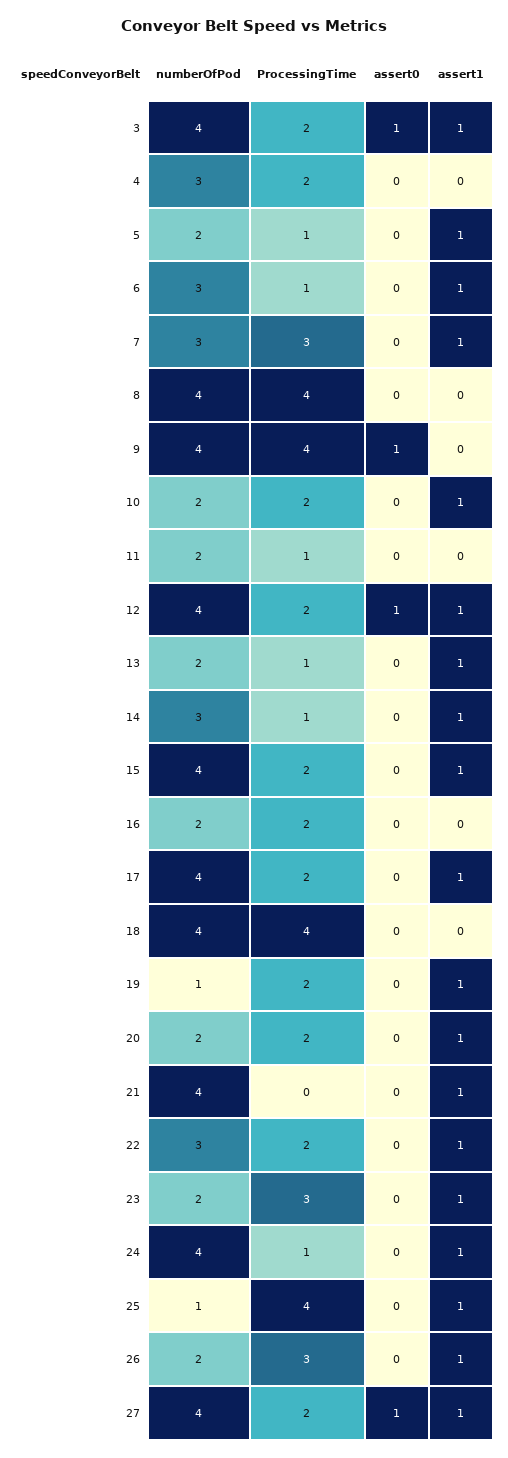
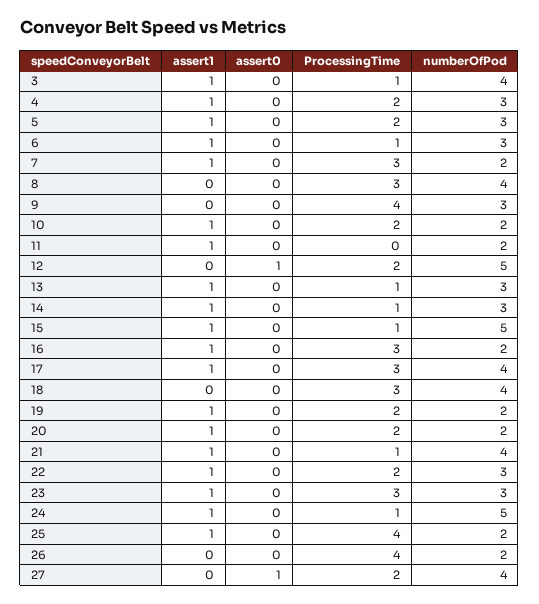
  {
    "numberOfPod": {
      "3": 4,
      "4": 3,
-     "5": 2,
+     "5": 3,
      "6": 3,
-     "7": 3,
+     "7": 2,
      "8": 4,
-     "9": 4,
+     "9": 3,
      "10": 2,
      "11": 2,
-     "12": 4,
+     "12": 5,
-     "13": 2,
+     "13": 3,
      "14": 3,
-     "15": 4,
+     "15": 5,
      "16": 2,
      "17": 4,
      "18": 4,
-     "19": 1,
+     "19": 2,
      "20": 2,
      "21": 4,
      "22": 3,
-     "23": 2,
+     "23": 3,
-     "24": 4,
+     "24": 5,
-     "25": 1,
+     "25": 2,
      "26": 2,
      "27": 4
    },
    "ProcessingTime": {
-     "3": 2,
+     "3": 1,
      "4": 2,
-     "5": 1,
+     "5": 2,
      "6": 1,
      "7": 3,
-     "8": 4,
+     "8": 3,
      "9": 4,
      "10": 2,
-     "11": 1,
+     "11": 0,
      "12": 2,
      "13": 1,
      "14": 1,
-     "15": 2,
+     "15": 1,
-     "16": 2,
+     "16": 3,
-     "17": 2,
+     "17": 3,
-     "18": 4,
+     "18": 3,
      "19": 2,
      "20": 2,
-     "21": 0,
+     "21": 1,
      "22": 2,
      "23": 3,
      "24": 1,
      "25": 4,
-     "26": 3,
+     "26": 4,
      "27": 2
    },
    "assert0": {
-     "3": 1,
+     "3": 0,
      "4": 0,
      "5": 0,
      "6": 0,
      "7": 0,
      "8": 0,
-     "9": 1,
+     "9": 0,
      "10": 0,
      "11": 0,
      "12": 1,
      "13": 0,
      "14": 0,
      "15": 0,
      "16": 0,
      "17": 0,
      "18": 0,
      "19": 0,
      "20": 0,
      "21": 0,
      "22": 0,
      "23": 0,
      "24": 0,
      "25": 0,
      "26": 0,
      "27": 1
    },
    "assert1": {
      "3": 1,
-     "4": 0,
+     "4": 1,
      "5": 1,
      "6": 1,
      "7": 1,
      "8": 0,
      "9": 0,
      "10": 1,
-     "11": 0,
+     "11": 1,
-     "12": 1,
+     "12": 0,
      "13": 1,
      "14": 1,
      "15": 1,
-     "16": 0,
+     "16": 1,
      "17": 1,
      "18": 0,
      "19": 1,
      "20": 1,
      "21": 1,
      "22": 1,
      "23": 1,
      "24": 1,
      "25": 1,
-     "26": 1,
+     "26": 0,
-     "27": 1
+     "27": 0
    }
  }

